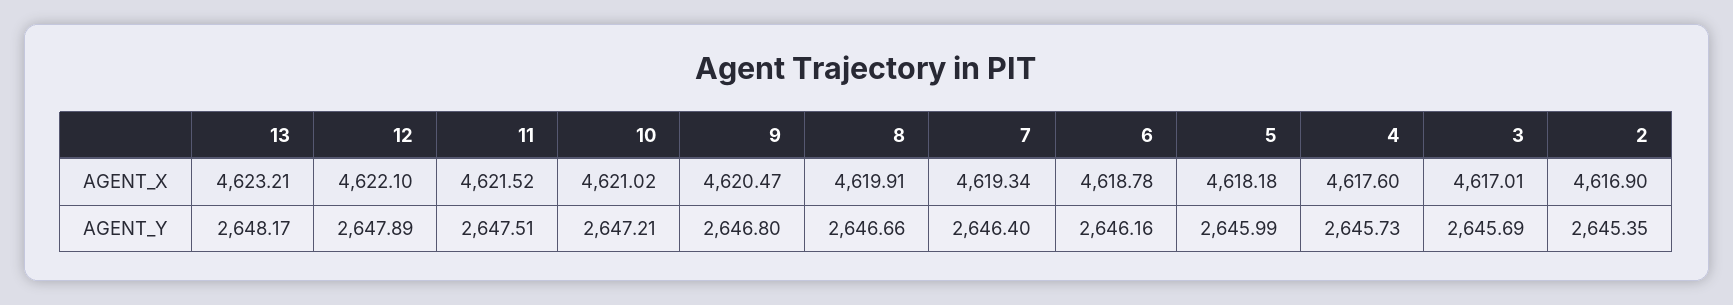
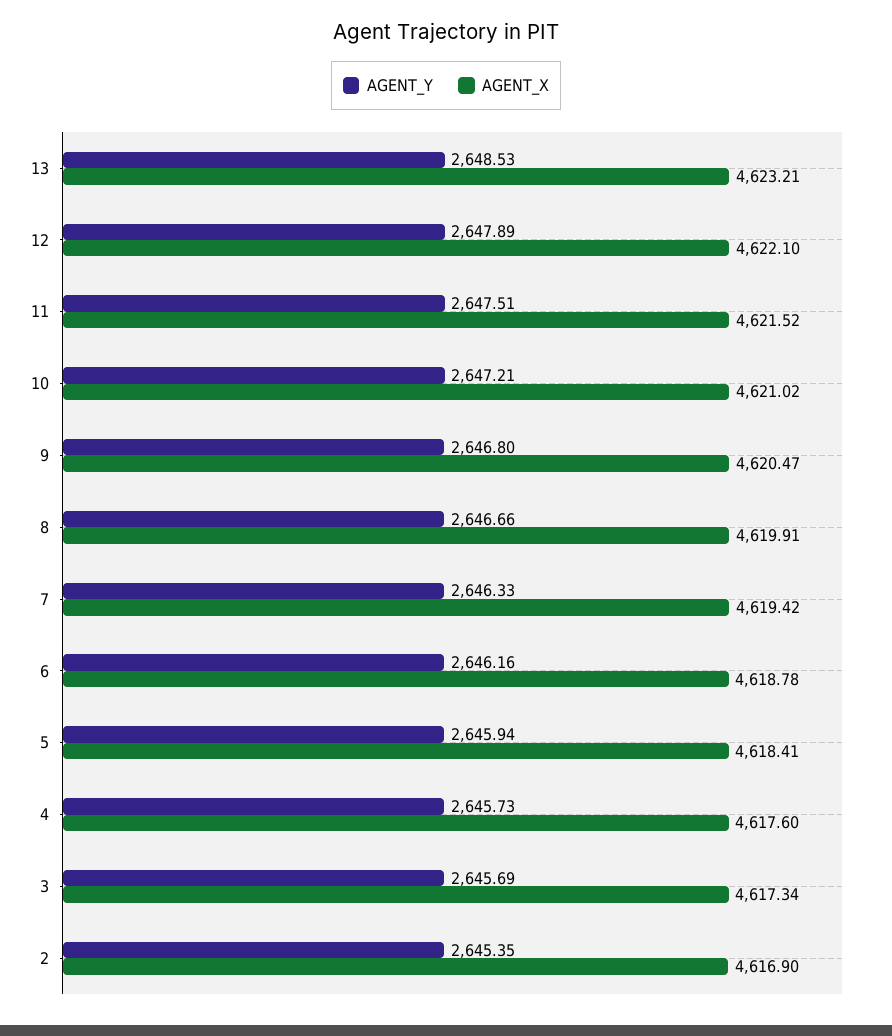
  {
    "AGENT_X": {
      "13": 4623.21,
      "12": 4622.1,
      "11": 4621.52,
      "10": 4621.02,
      "9": 4620.47,
      "8": 4619.91,
-     "7": 4619.34,
+     "7": 4619.42,
      "6": 4618.78,
-     "5": 4618.18,
+     "5": 4618.41,
      "4": 4617.6,
-     "3": 4617.01,
+     "3": 4617.34,
      "2": 4616.9
    },
    "AGENT_Y": {
-     "13": 2648.17,
+     "13": 2648.53,
      "12": 2647.89,
      "11": 2647.51,
      "10": 2647.21,
      "9": 2646.8,
      "8": 2646.66,
-     "7": 2646.4,
+     "7": 2646.33,
      "6": 2646.16,
-     "5": 2645.99,
+     "5": 2645.94,
      "4": 2645.73,
      "3": 2645.69,
      "2": 2645.35
    }
  }

